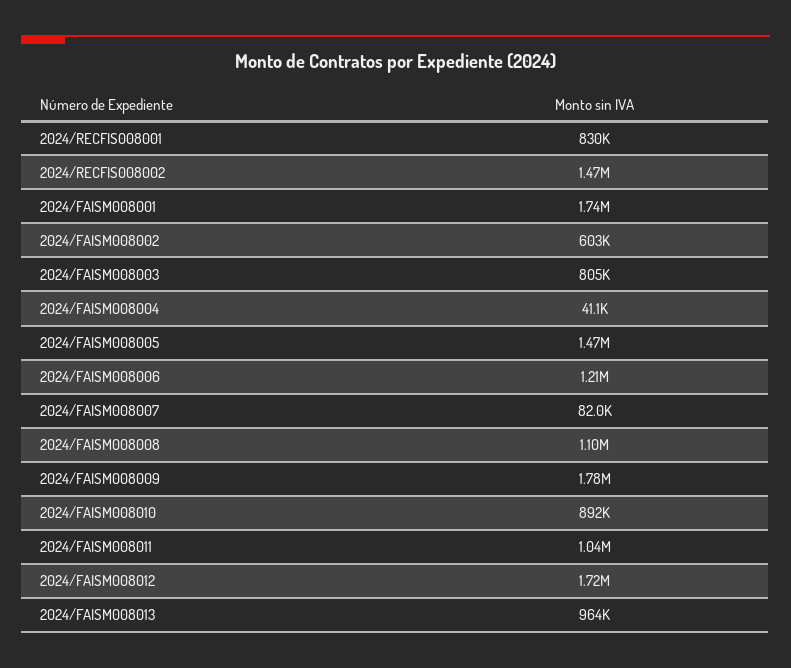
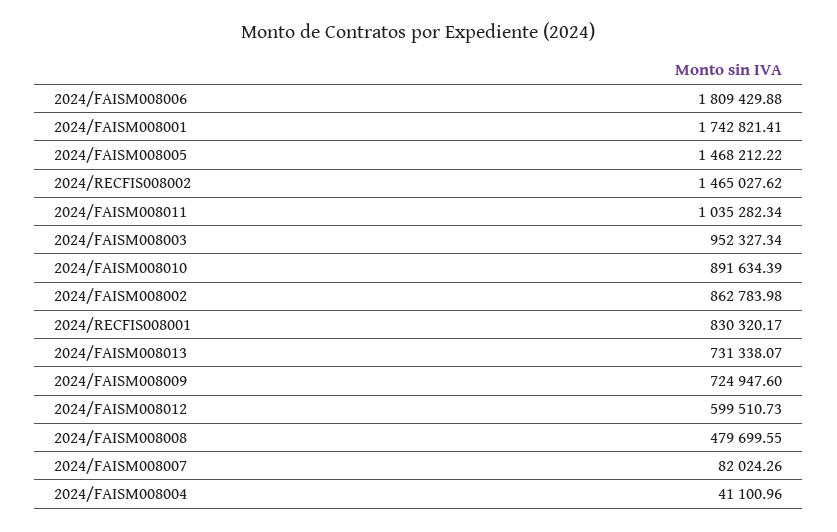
  {
    "2024/RECFIS008001": 830320.17,
    "2024/RECFIS008002": 1465027.62,
    "2024/FAISM008001": 1742821.41,
-   "2024/FAISM008002": 603000,
+   "2024/FAISM008002": 862783.98,
-   "2024/FAISM008003": 805000,
+   "2024/FAISM008003": 952327.34,
    "2024/FAISM008004": 41100.96,
    "2024/FAISM008005": 1468212.22,
-   "2024/FAISM008006": 1210000,
+   "2024/FAISM008006": 1809429.88,
    "2024/FAISM008007": 82024.26,
-   "2024/FAISM008008": 1100000,
+   "2024/FAISM008008": 479699.55,
-   "2024/FAISM008009": 1780000,
+   "2024/FAISM008009": 724947.6,
    "2024/FAISM008010": 891634.39,
    "2024/FAISM008011": 1035282.34,
-   "2024/FAISM008012": 1720000,
+   "2024/FAISM008012": 599510.73,
-   "2024/FAISM008013": 964000
+   "2024/FAISM008013": 731338.07
  }

